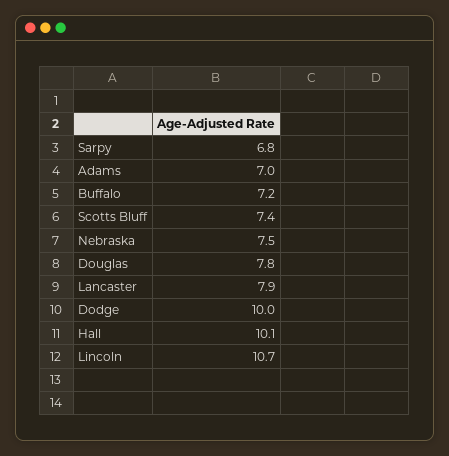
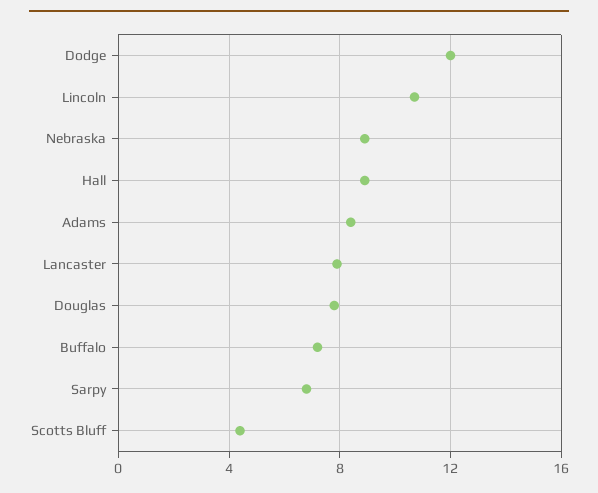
  {
    "Sarpy": 6.8,
-   "Adams": 7,
+   "Adams": 8.5,
    "Buffalo": 7.2,
-   "Scotts Bluff": 7.4,
+   "Scotts Bluff": 4.5,
-   "Nebraska": 7.5,
+   "Nebraska": 9,
    "Douglas": 7.8,
    "Lancaster": 7.9,
-   "Dodge": 10,
+   "Dodge": 12,
-   "Hall": 10.1,
+   "Hall": 9,
    "Lincoln": 10.7
  }

